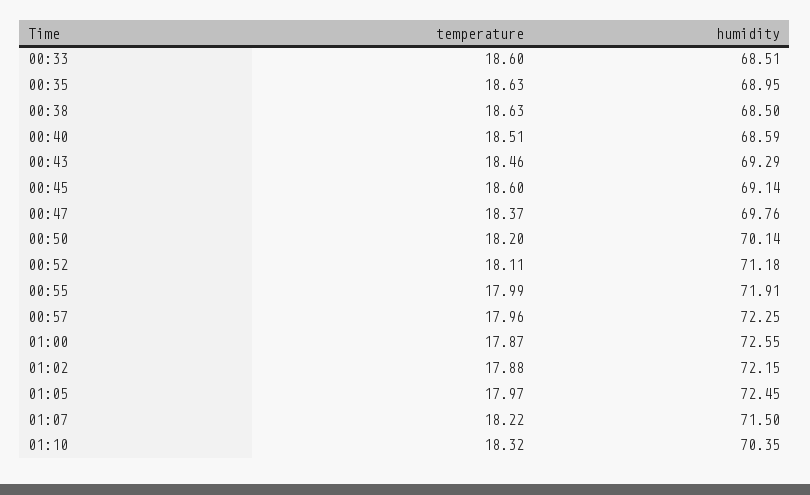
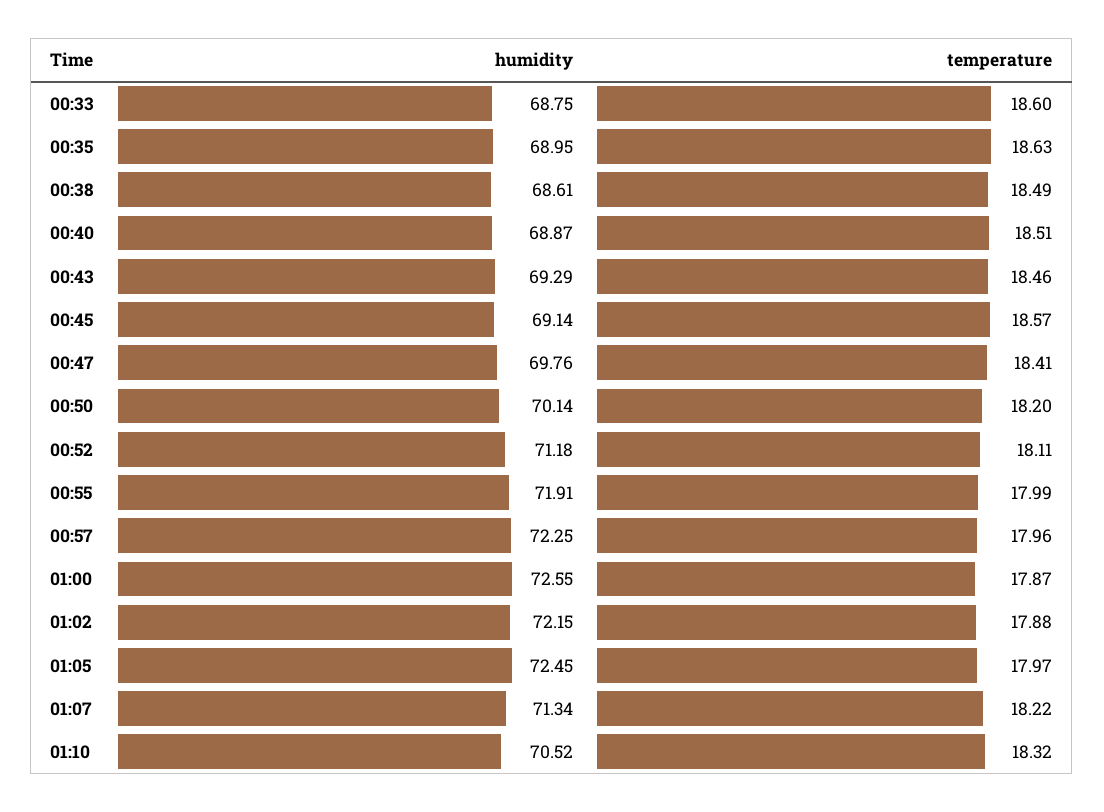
  {
    "temperature": {
      "00:33": 18.6,
      "00:35": 18.63,
-     "00:38": 18.63,
+     "00:38": 18.49,
      "00:40": 18.51,
      "00:43": 18.46,
-     "00:45": 18.6,
+     "00:45": 18.57,
-     "00:47": 18.37,
+     "00:47": 18.41,
      "00:50": 18.2,
      "00:52": 18.11,
      "00:55": 17.99,
      "00:57": 17.96,
      "01:00": 17.87,
      "01:02": 17.88,
      "01:05": 17.97,
      "01:07": 18.22,
      "01:10": 18.32
    },
    "humidity": {
-     "00:33": 68.51,
+     "00:33": 68.75,
      "00:35": 68.95,
-     "00:38": 68.5,
+     "00:38": 68.61,
-     "00:40": 68.59,
+     "00:40": 68.87,
      "00:43": 69.29,
      "00:45": 69.14,
      "00:47": 69.76,
      "00:50": 70.14,
      "00:52": 71.18,
      "00:55": 71.91,
      "00:57": 72.25,
      "01:00": 72.55,
      "01:02": 72.15,
      "01:05": 72.45,
-     "01:07": 71.5,
+     "01:07": 71.34,
-     "01:10": 70.35
+     "01:10": 70.52
    }
  }

